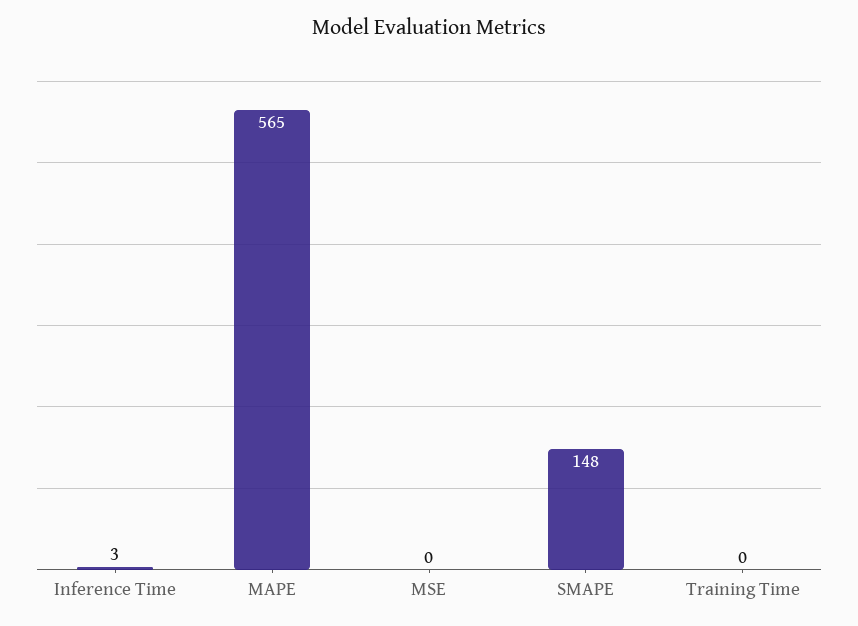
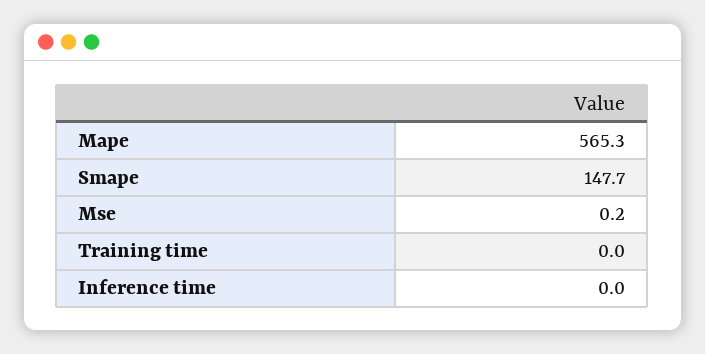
  {
-   "Inference Time": 3,
+   "Inference Time": 0,
    "MAPE": 565.3,
    "MSE": 0.2,
    "SMAPE": 147.7,
    "Training Time": 0
  }

